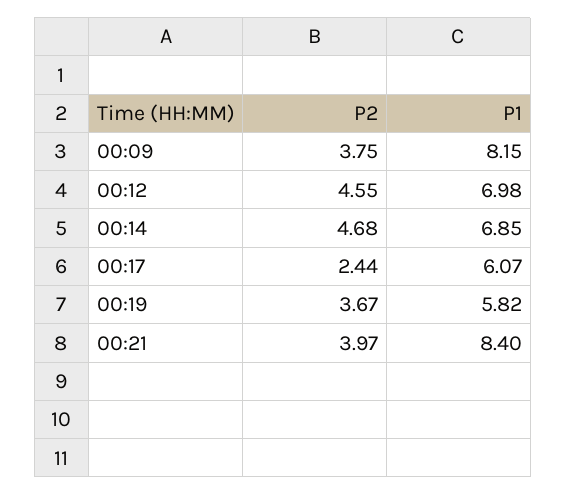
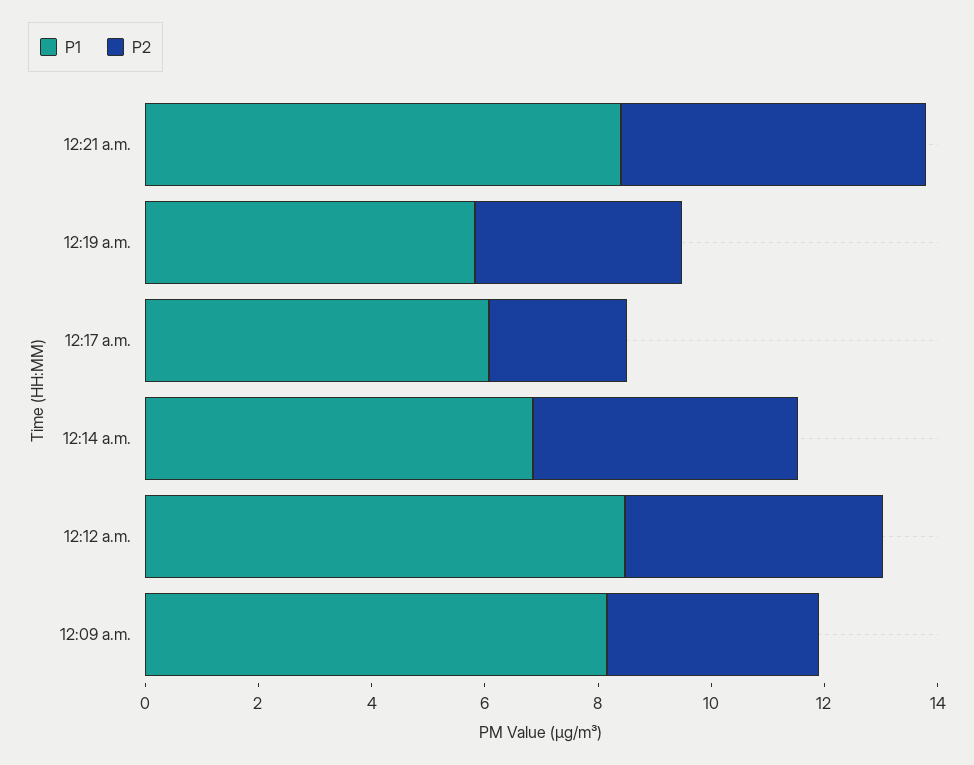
  {
    "P2": {
      "00:09": 3.75,
      "00:12": 4.55,
      "00:14": 4.68,
      "00:17": 2.44,
      "00:19": 3.67,
-     "00:21": 3.97
+     "00:21": 5.5
    },
    "P1": {
      "00:09": 8.15,
-     "00:12": 6.98,
+     "00:12": 8.5,
      "00:14": 6.85,
      "00:17": 6.07,
      "00:19": 5.82,
      "00:21": 8.4
    }
  }

